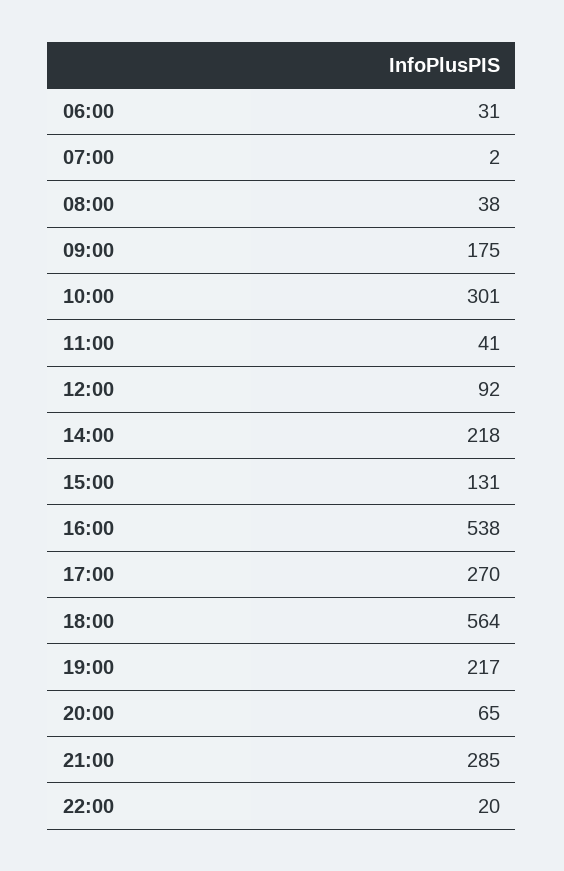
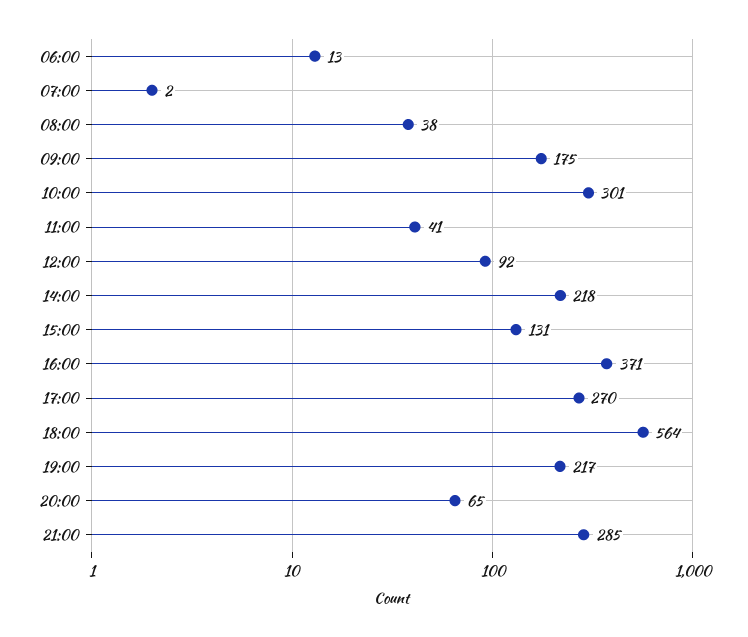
  {
-   "06:00": 31,
+   "06:00": 13,
    "07:00": 2,
    "08:00": 38,
    "09:00": 175,
    "10:00": 301,
    "11:00": 41,
    "12:00": 92,
    "14:00": 218,
    "15:00": 131,
-   "16:00": 538,
+   "16:00": 371,
    "17:00": 270,
    "18:00": 564,
    "19:00": 217,
    "20:00": 65,
-   "21:00": 285,
+   "21:00": 285
-   "22:00": 20
  }

